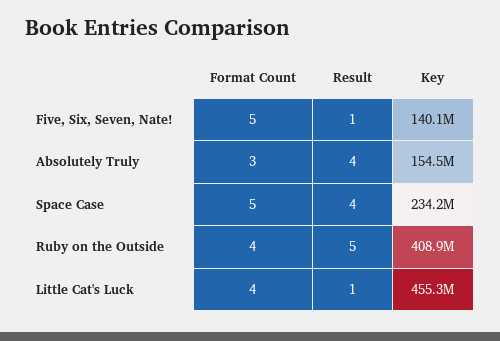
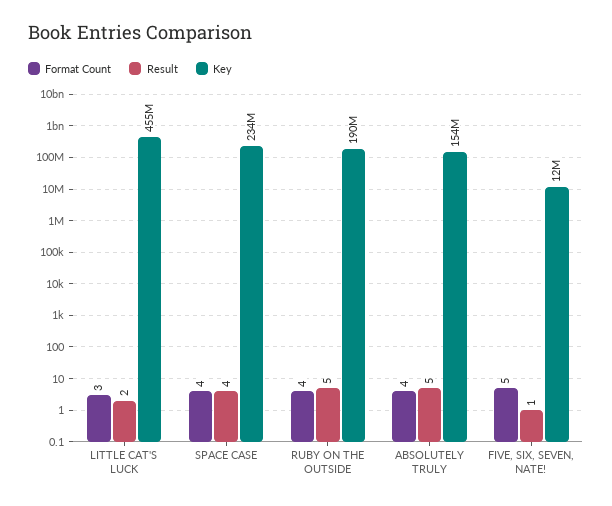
  {
    "Format Count": {
      "Five, Six, Seven, Nate!": 5,
-     "Absolutely Truly": 3,
+     "Absolutely Truly": 4,
-     "Space Case": 5,
+     "Space Case": 4,
      "Ruby on the Outside": 4,
-     "Little Cat's Luck": 4
+     "Little Cat's Luck": 3
    },
    "Result": {
      "Five, Six, Seven, Nate!": 1,
-     "Absolutely Truly": 4,
+     "Absolutely Truly": 5,
      "Space Case": 4,
      "Ruby on the Outside": 5,
-     "Little Cat's Luck": 1
+     "Little Cat's Luck": 2
    },
    "Key": {
-     "Five, Six, Seven, Nate!": 140100000,
+     "Five, Six, Seven, Nate!": 12000000,
      "Absolutely Truly": 154500000,
      "Space Case": 234200000,
-     "Ruby on the Outside": 408900000,
+     "Ruby on the Outside": 190000000,
      "Little Cat's Luck": 455300000
    }
  }

